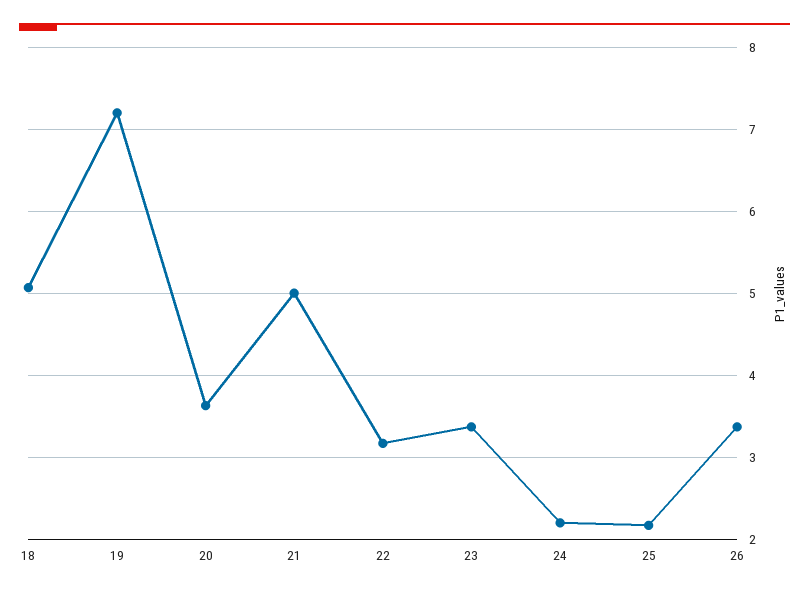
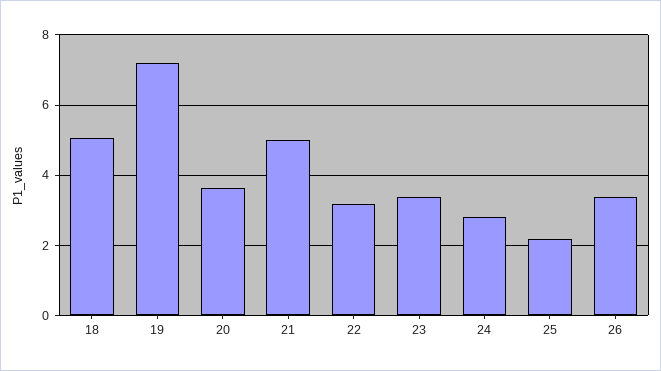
  {
    "18": 5.1,
    "19": 7.2,
    "20": 3.6,
    "21": 5,
    "22": 3.2,
    "23": 3.4,
-   "24": 2.2,
+   "24": 2.8,
    "25": 2.2,
    "26": 3.4
  }

